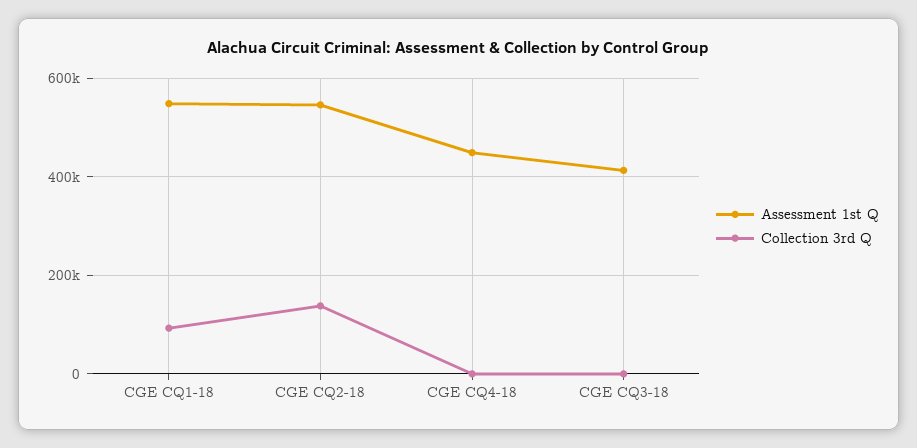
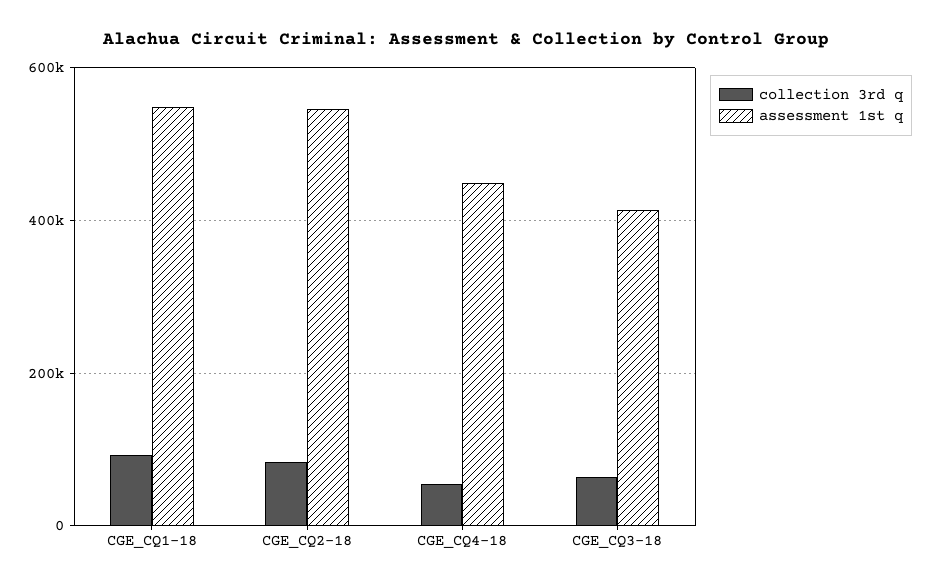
  {
    "Assessment 1st Q": {
      "CGE CQ1-18": 540000,
      "CGE CQ2-18": 540000,
      "CGE CQ4-18": 440000,
      "CGE CQ3-18": 420000
    },
    "Collection 3rd Q": {
      "CGE CQ1-18": 100000,
-     "CGE CQ2-18": 140000,
+     "CGE CQ2-18": 80000,
-     "CGE CQ4-18": 0,
+     "CGE CQ4-18": 60000,
-     "CGE CQ3-18": 0
+     "CGE CQ3-18": 60000
    }
  }

